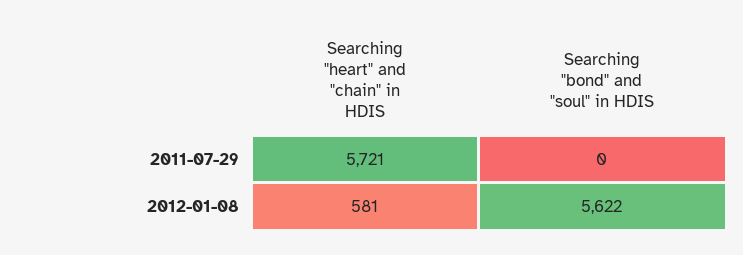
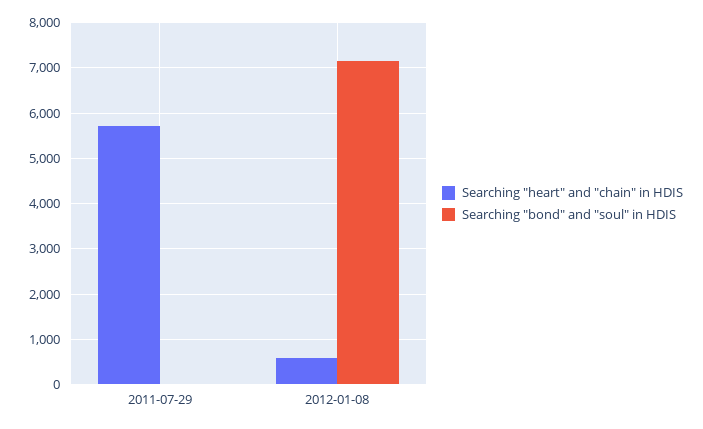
  {
    "Searching \"heart\" and \"chain\" in HDIS": {
      "2011-07-29": 5721,
      "2012-01-08": 581
    },
    "Searching \"bond\" and \"soul\" in HDIS": {
      "2011-07-29": 0,
-     "2012-01-08": 5622
+     "2012-01-08": 7200
    }
  }

